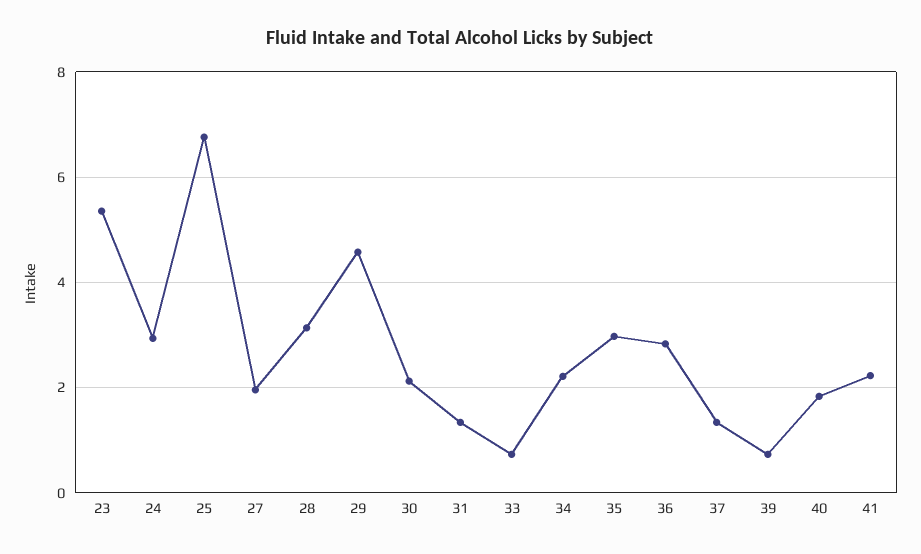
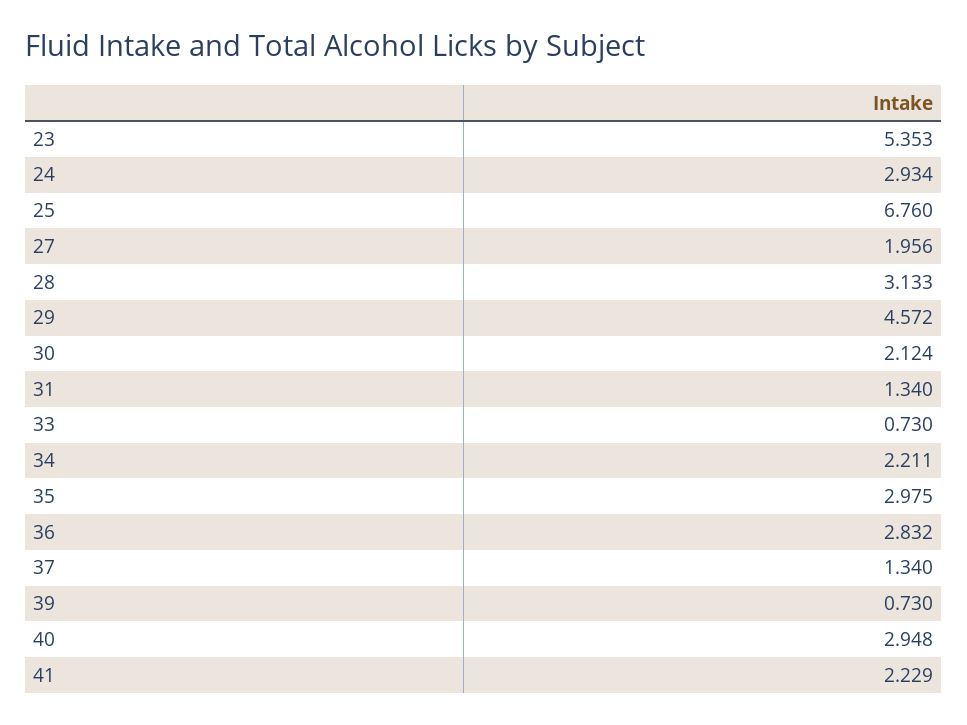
  {
    "23": 5.353,
    "24": 2.934,
    "25": 6.76,
    "27": 1.956,
    "28": 3.133,
    "29": 4.572,
    "30": 2.124,
    "31": 1.34,
    "33": 0.73,
    "34": 2.211,
    "35": 2.975,
    "36": 2.832,
    "37": 1.34,
    "39": 0.73,
-   "40": 1.8,
+   "40": 2.948,
    "41": 2.229
  }

